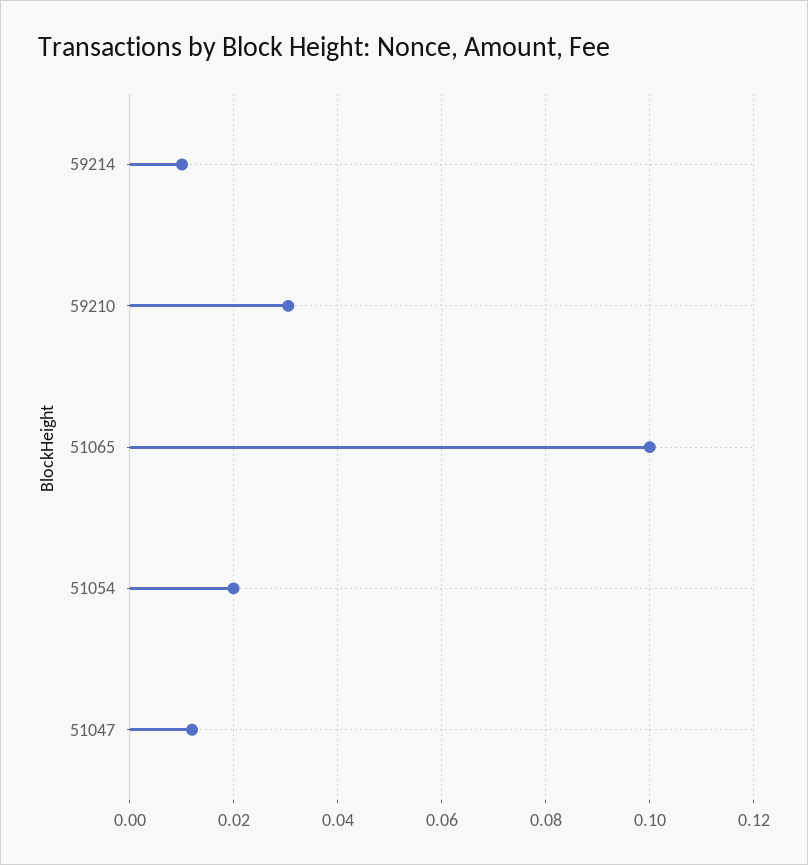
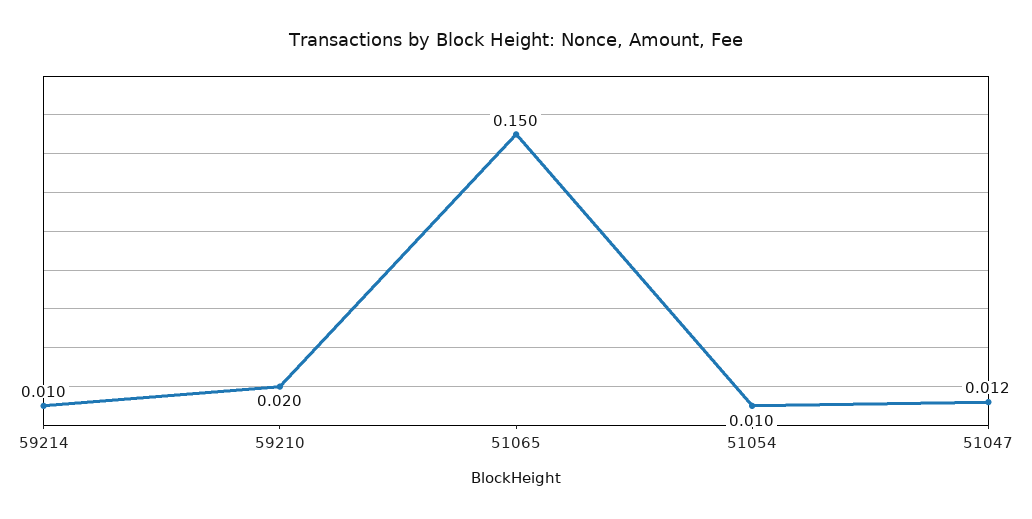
  {
    "59214": 0.01,
-   "59210": 0.03,
+   "59210": 0.02,
-   "51065": 0.1,
+   "51065": 0.15,
-   "51054": 0.02,
+   "51054": 0.01,
    "51047": 0.012
  }

